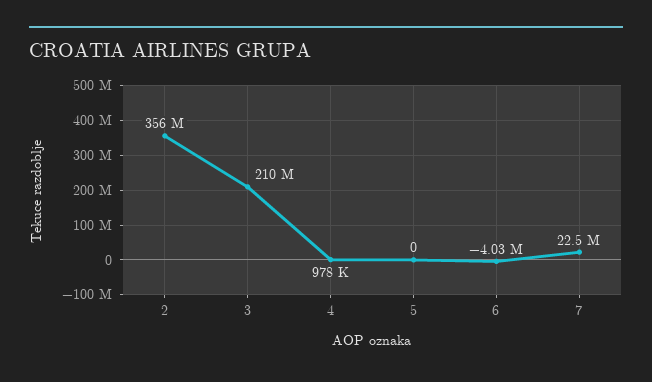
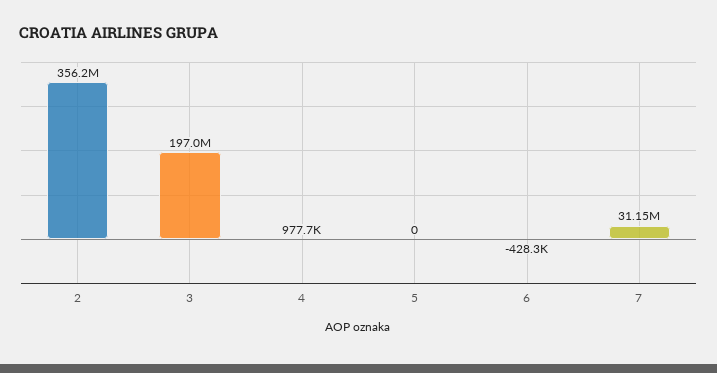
  {
    "2": 356200000,
-   "3": 210000000,
+   "3": 197000000,
    "4": 977700,
    "5": 0,
-   "6": -4030000,
+   "6": -428300,
-   "7": 22500000
+   "7": 31150000
  }

